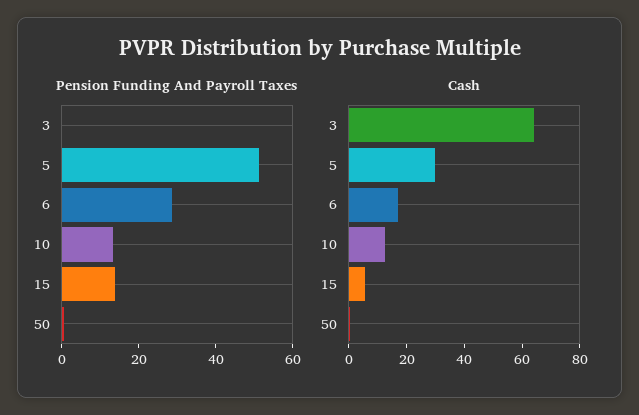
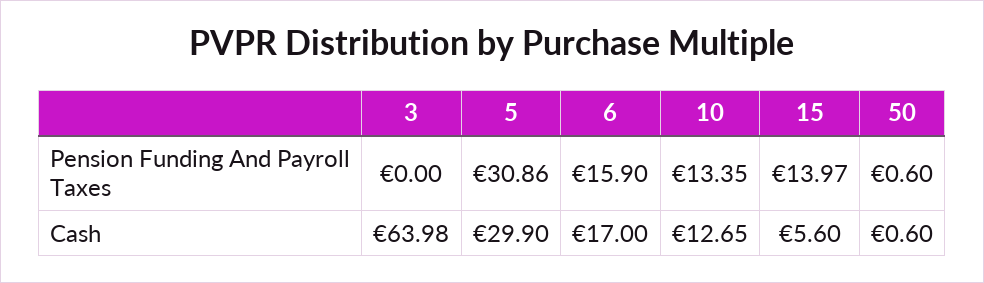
  {
    "Pension Funding And Payroll Taxes": {
      "3": 0,
-     "5": 50,
+     "5": 30.86,
-     "6": 30,
+     "6": 15.9,
      "10": 13.35,
      "15": 13.97,
      "50": 0.6
    },
    "Cash": {
      "3": 63.98,
      "5": 29.9,
      "6": 17,
      "10": 12.65,
      "15": 5.6,
      "50": 0.6
    }
  }

